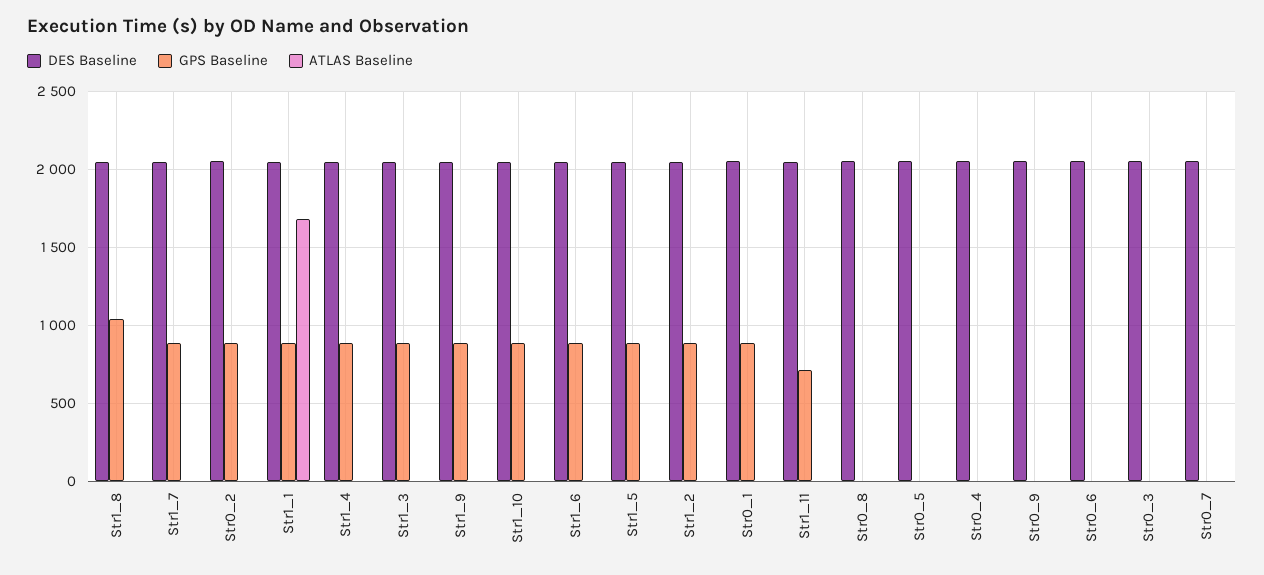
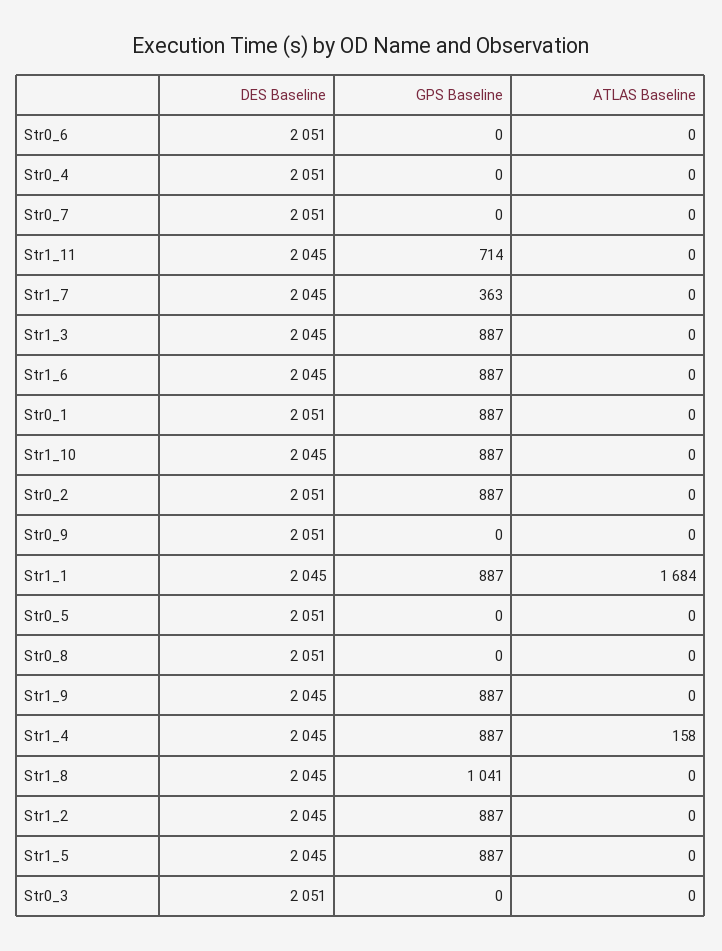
  {
    "DES Baseline": {
      "Str1_8": 2045,
      "Str1_7": 2045,
      "Str0_2": 2051,
      "Str1_1": 2045,
      "Str1_4": 2045,
      "Str1_3": 2045,
      "Str1_9": 2045,
      "Str1_10": 2045,
      "Str1_6": 2045,
      "Str1_5": 2045,
      "Str1_2": 2045,
      "Str0_1": 2051,
      "Str1_11": 2045,
      "Str0_8": 2051,
      "Str0_5": 2051,
      "Str0_4": 2051,
      "Str0_9": 2051,
      "Str0_6": 2051,
      "Str0_3": 2051,
      "Str0_7": 2051
    },
    "GPS Baseline": {
      "Str1_8": 1041,
-     "Str1_7": 900,
+     "Str1_7": 363,
      "Str0_2": 887,
      "Str1_1": 887,
      "Str1_4": 887,
      "Str1_3": 887,
      "Str1_9": 887,
      "Str1_10": 887,
      "Str1_6": 887,
      "Str1_5": 887,
      "Str1_2": 887,
      "Str0_1": 887,
      "Str1_11": 714,
      "Str0_8": 0,
      "Str0_5": 0,
      "Str0_4": 0,
      "Str0_9": 0,
      "Str0_6": 0,
      "Str0_3": 0,
      "Str0_7": 0
    },
    "ATLAS Baseline": {
      "Str1_8": 0,
      "Str1_7": 0,
      "Str0_2": 0,
      "Str1_1": 1684,
-     "Str1_4": 0,
+     "Str1_4": 158,
      "Str1_3": 0,
      "Str1_9": 0,
      "Str1_10": 0,
      "Str1_6": 0,
      "Str1_5": 0,
      "Str1_2": 0,
      "Str0_1": 0,
      "Str1_11": 0,
      "Str0_8": 0,
      "Str0_5": 0,
      "Str0_4": 0,
      "Str0_9": 0,
      "Str0_6": 0,
      "Str0_3": 0,
      "Str0_7": 0
    }
  }

